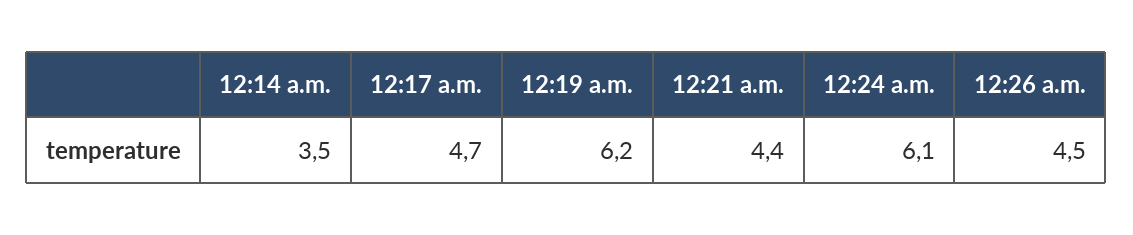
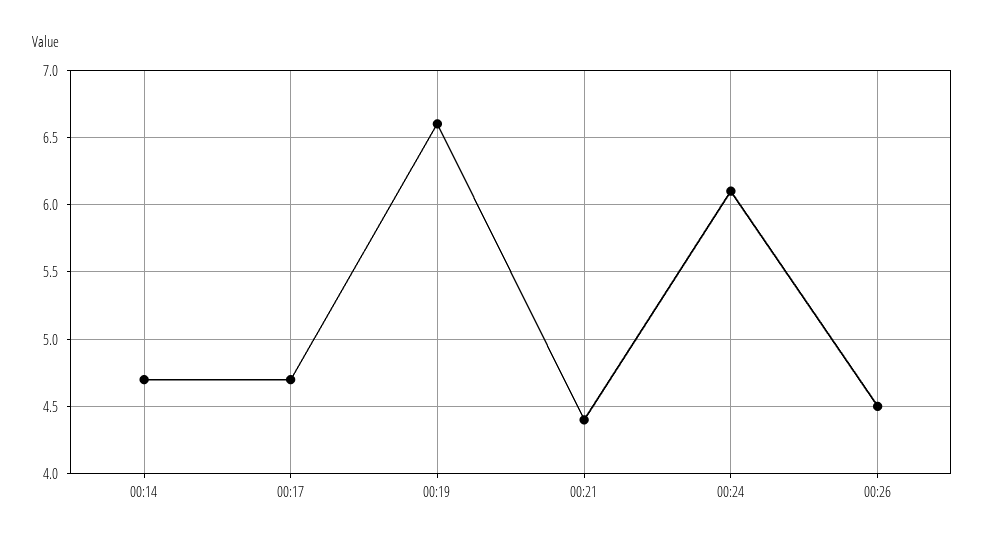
  {
-   "12:14 a.m.": 3.5,
+   "12:14 a.m.": 4.7,
    "12:17 a.m.": 4.7,
-   "12:19 a.m.": 6.2,
+   "12:19 a.m.": 6.6,
    "12:21 a.m.": 4.4,
    "12:24 a.m.": 6.1,
    "12:26 a.m.": 4.5
  }

